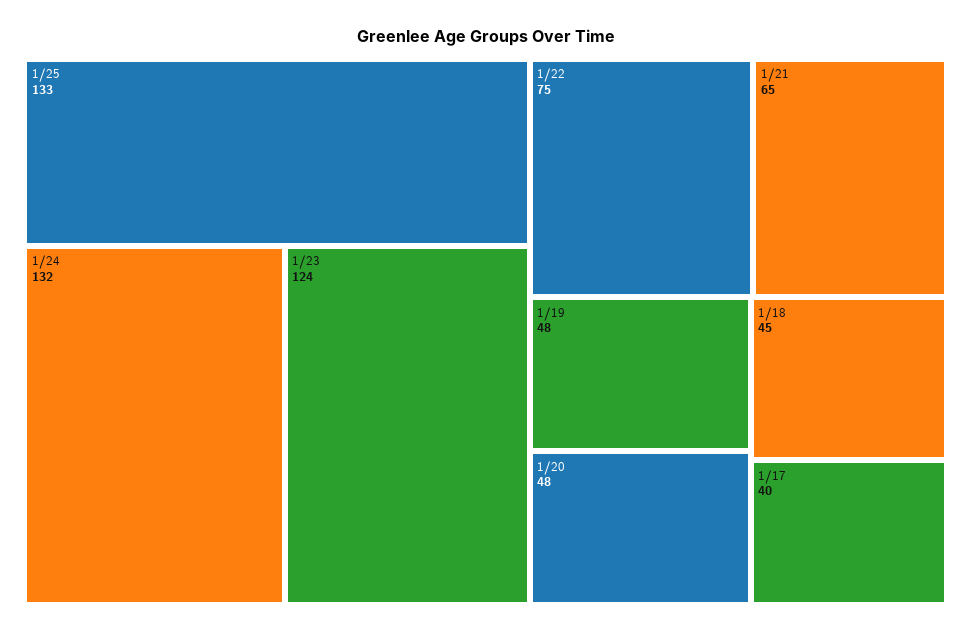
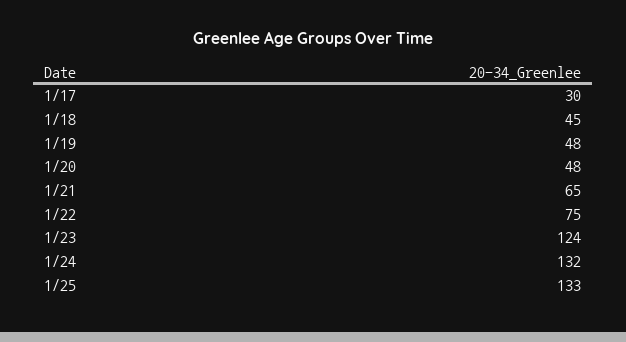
  {
    "1/25": 133,
    "1/24": 132,
    "1/23": 124,
    "1/22": 75,
    "1/21": 65,
    "1/19": 48,
    "1/20": 48,
    "1/18": 45,
-   "1/17": 40
+   "1/17": 30
  }

